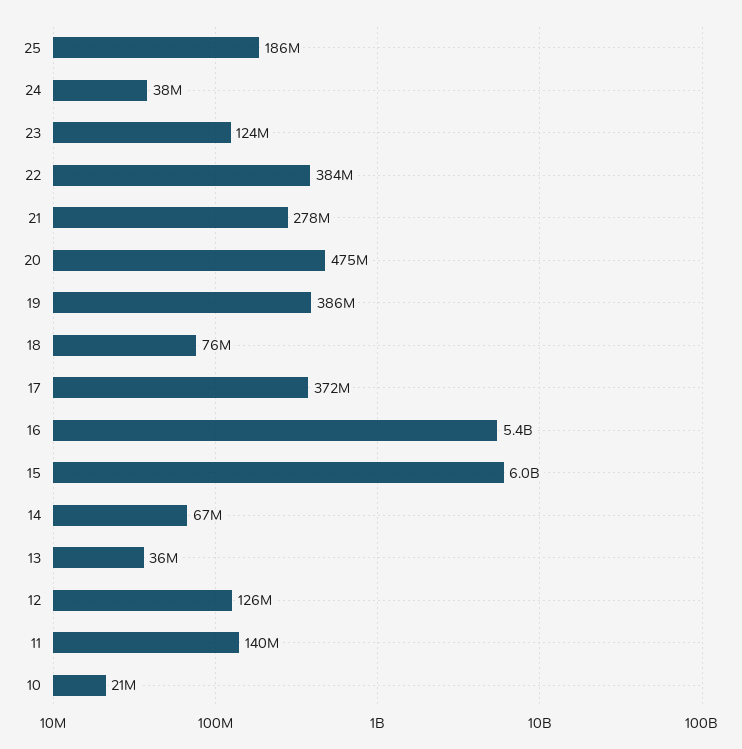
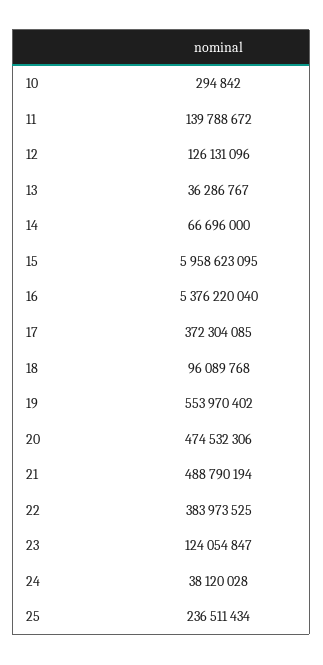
  {
-   "25": 186000000,
+   "25": 236511434,
    "24": 38120028,
    "23": 124054847,
    "22": 383973525,
-   "21": 278000000,
+   "21": 488790194,
    "20": 474532306,
-   "19": 386000000,
+   "19": 553970402,
-   "18": 76000000,
+   "18": 96089768,
    "17": 372304085,
    "16": 5376220040,
    "15": 5958623095,
    "14": 66696000,
    "13": 36286767,
    "12": 126131096,
    "11": 139788672,
-   "10": 21000000
+   "10": 294842
  }

